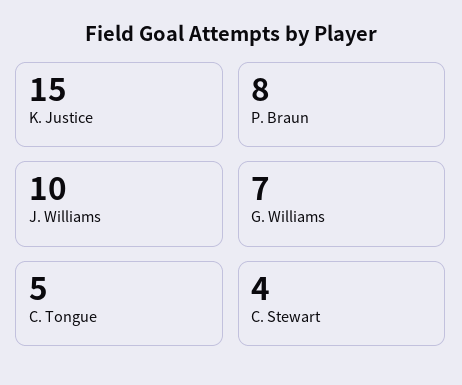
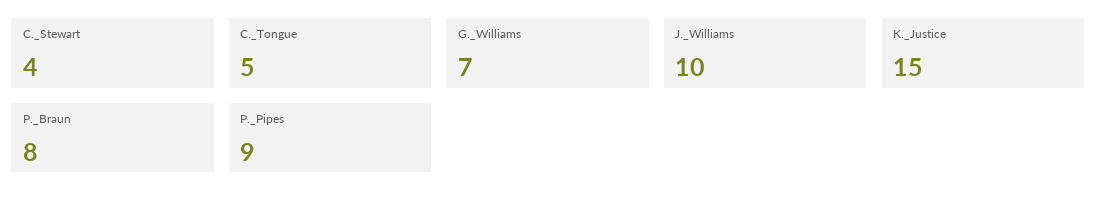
  {
    "K. Justice": 15,
    "P. Braun": 8,
    "J. Williams": 10,
    "G. Williams": 7,
    "C. Tongue": 5,
-   "C. Stewart": 4
+   "C. Stewart": 4,
+   "P._Pipes": 9
  }

